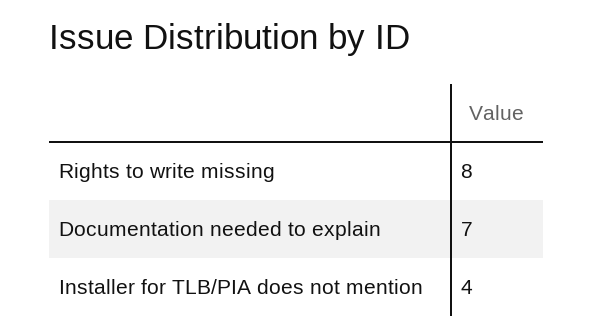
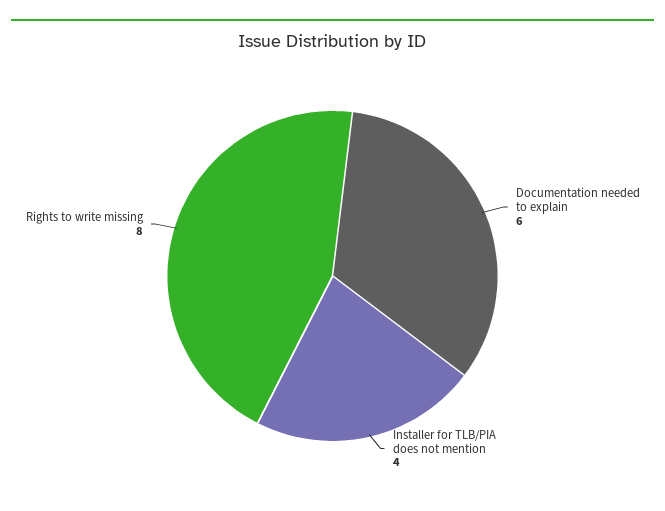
  {
    "Rights to write missing": 8,
-   "Documentation needed to explain": 7,
+   "Documentation needed to explain": 6,
    "Installer for TLB/PIA does not mention": 4
  }

